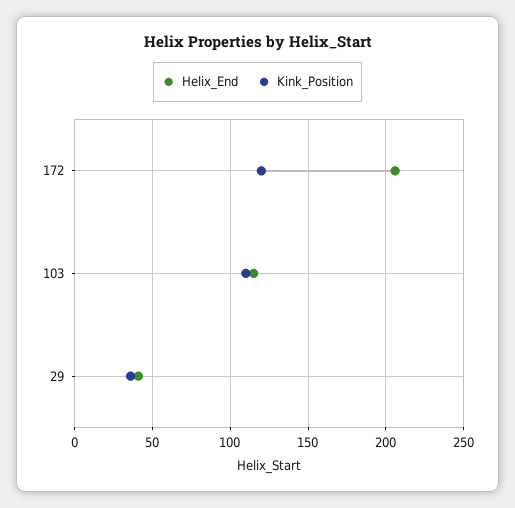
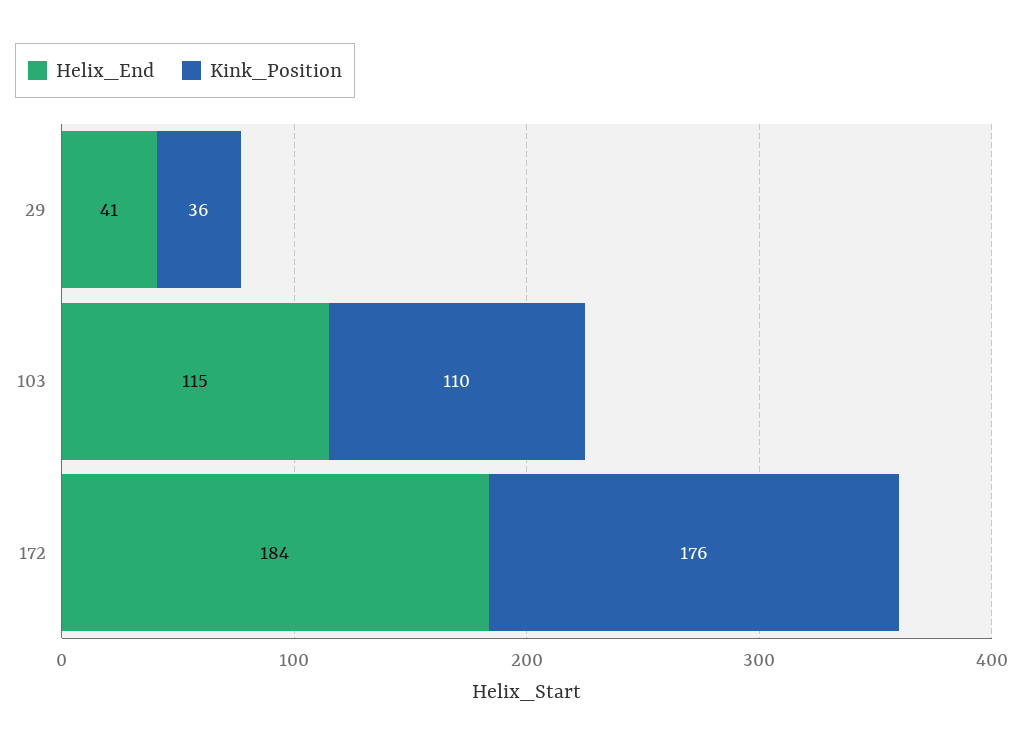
  {
    "Helix_End": {
-     "172": 205,
+     "172": 184,
      "103": 115,
      "29": 41
    },
    "Kink_Position": {
-     "172": 120,
+     "172": 176,
      "103": 110,
      "29": 36
    }
  }

